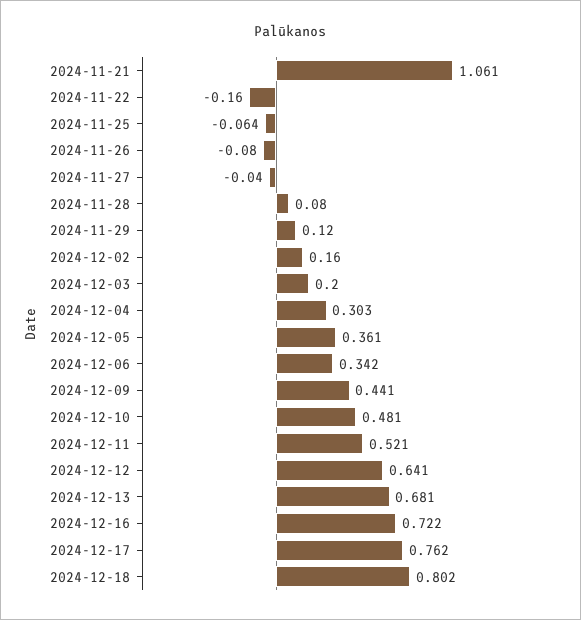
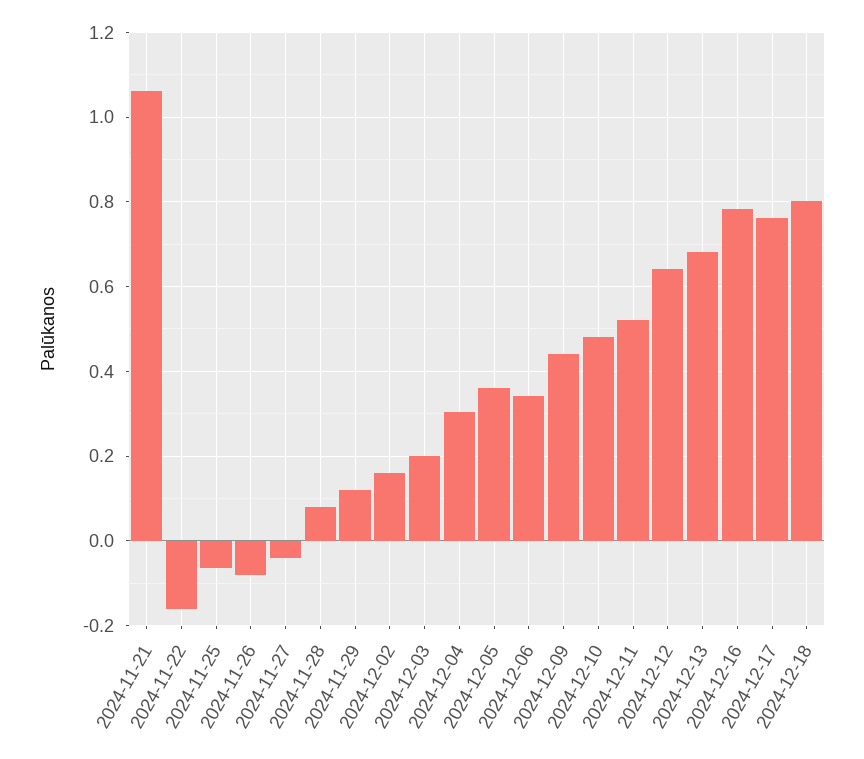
  {
    "2024-11-21": 1.061,
    "2024-11-22": -0.16,
    "2024-11-25": -0.064,
    "2024-11-26": -0.08,
    "2024-11-27": -0.04,
    "2024-11-28": 0.08,
    "2024-11-29": 0.12,
    "2024-12-02": 0.16,
    "2024-12-03": 0.2,
    "2024-12-04": 0.303,
    "2024-12-05": 0.361,
    "2024-12-06": 0.342,
    "2024-12-09": 0.441,
    "2024-12-10": 0.481,
    "2024-12-11": 0.521,
    "2024-12-12": 0.641,
    "2024-12-13": 0.681,
-   "2024-12-16": 0.722,
+   "2024-12-16": 0.78,
    "2024-12-17": 0.762,
    "2024-12-18": 0.802
  }

